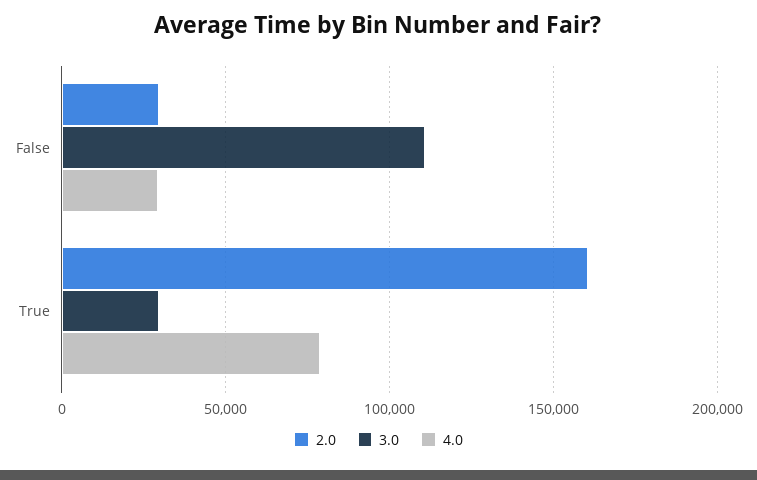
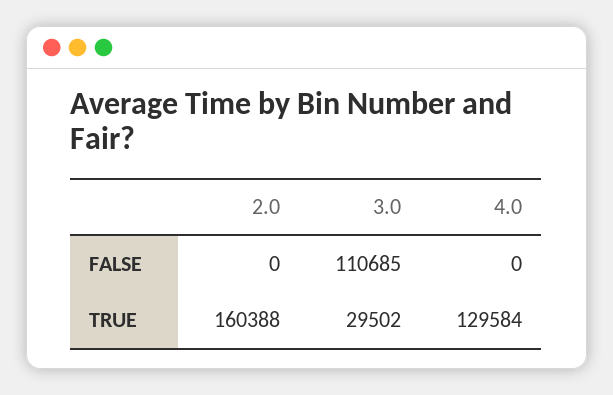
  {
    "2.0": {
-     "False": 30000,
+     "False": 0,
      "True": 160388
    },
    "3.0": {
      "False": 110685,
      "True": 29502
    },
    "4.0": {
-     "False": 30000,
+     "False": 0,
-     "True": 80000
+     "True": 129584
    }
  }

